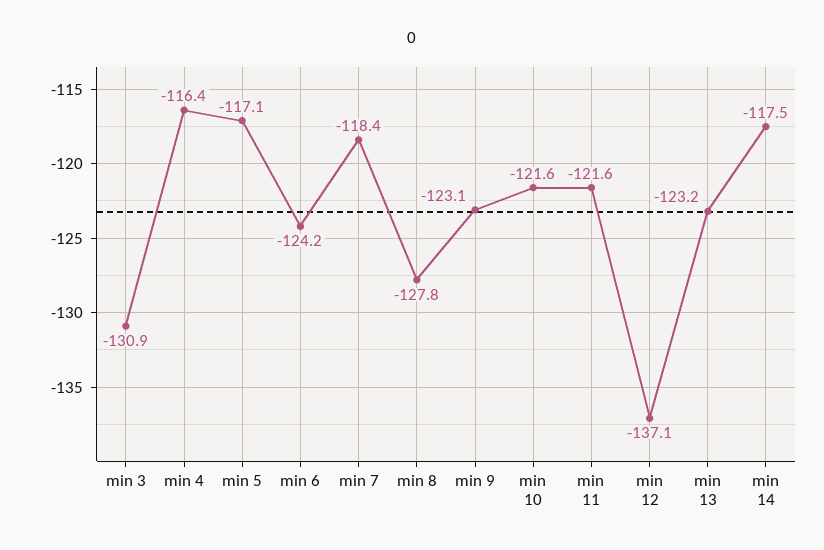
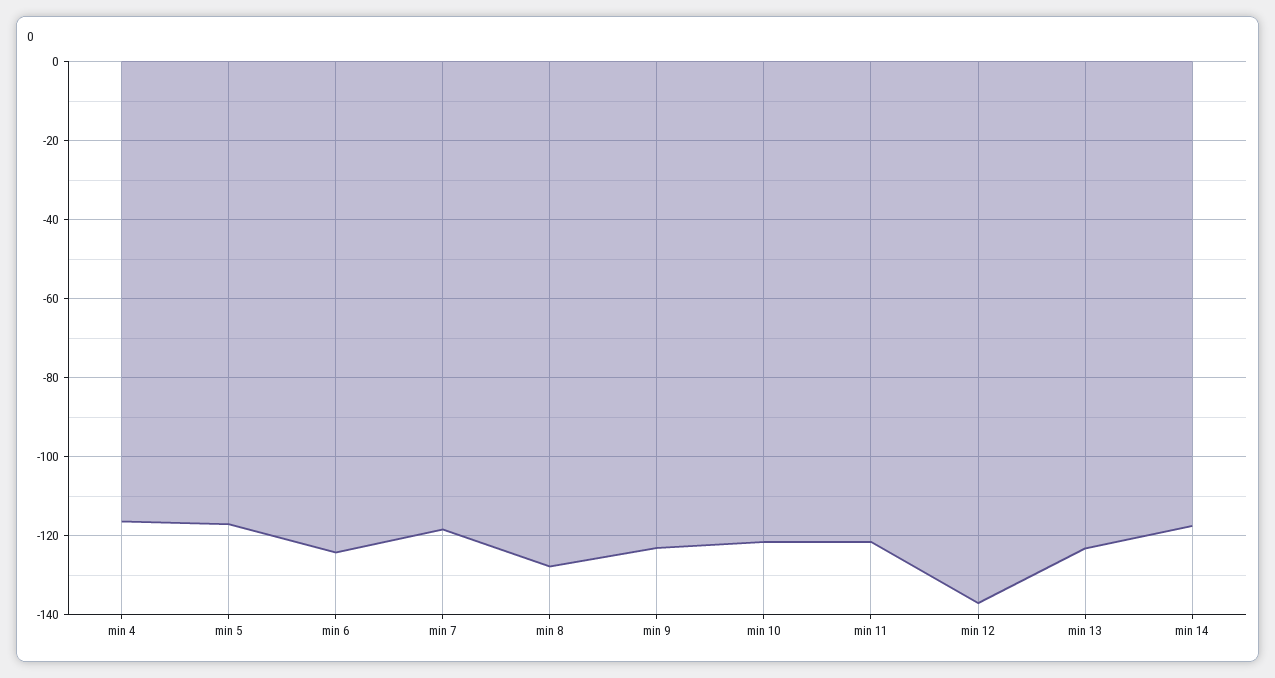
  {
-   "min 3": -130.9,
    "min 4": -116.4,
    "min 5": -117.1,
    "min 6": -124.2,
    "min 7": -118.4,
    "min 8": -127.8,
    "min 9": -123.1,
    "min 10": -121.6,
    "min 11": -121.6,
    "min 12": -137.1,
    "min 13": -123.2,
    "min 14": -117.5
  }

